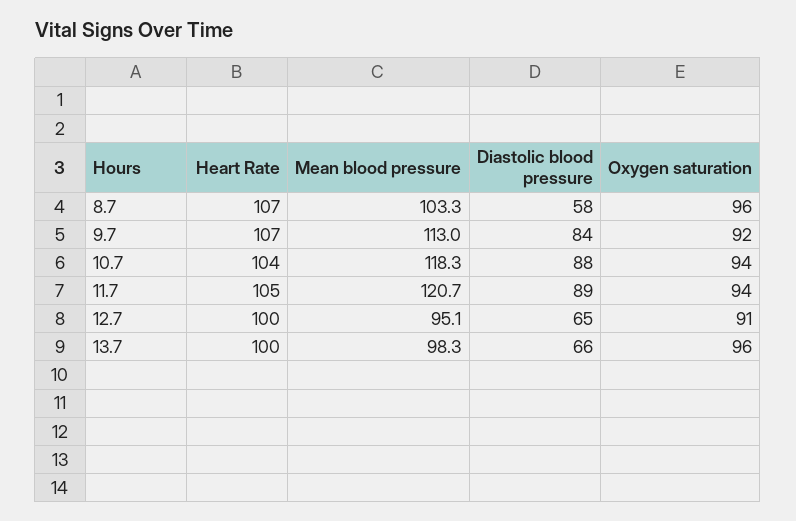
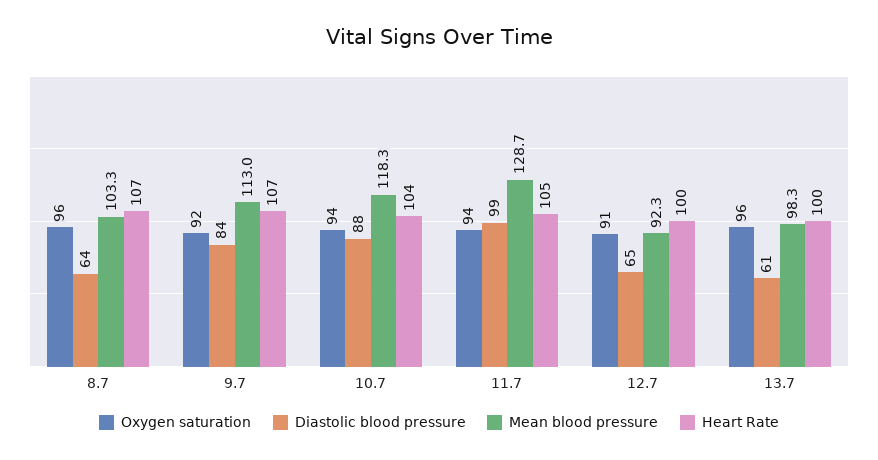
  {
    "Heart Rate": {
      "8.7": 107,
      "9.7": 107,
      "10.7": 104,
      "11.7": 105,
      "12.7": 100,
      "13.7": 100
    },
    "Mean blood pressure": {
      "8.7": 103.3,
      "9.7": 113,
      "10.7": 118.3,
-     "11.7": 120.7,
+     "11.7": 128.7,
-     "12.7": 95.1,
+     "12.7": 92.3,
      "13.7": 98.3
    },
    "Diastolic blood pressure": {
-     "8.7": 58,
+     "8.7": 64,
      "9.7": 84,
      "10.7": 88,
-     "11.7": 89,
+     "11.7": 99,
      "12.7": 65,
-     "13.7": 66
+     "13.7": 61
    },
    "Oxygen saturation": {
      "8.7": 96,
      "9.7": 92,
      "10.7": 94,
      "11.7": 94,
      "12.7": 91,
      "13.7": 96
    }
  }

